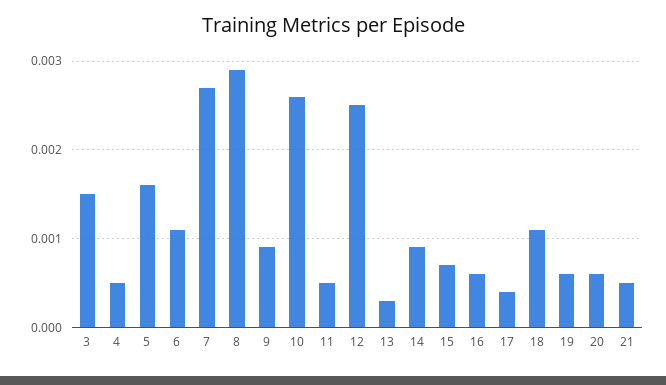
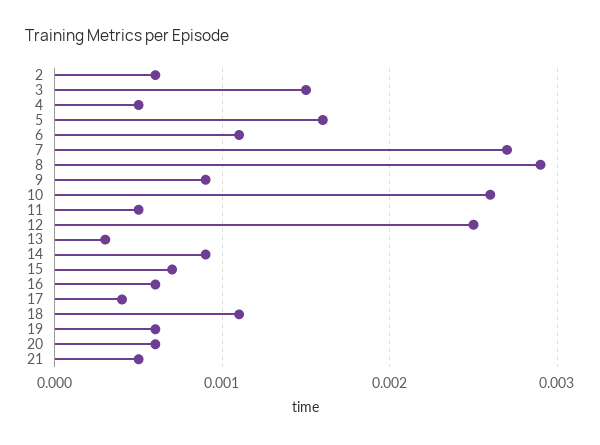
  {
    "3": 0.0015,
    "4": 0.0005,
    "5": 0.0016,
    "6": 0.0011,
    "7": 0.0027,
    "8": 0.0029,
    "9": 0.0009,
    "10": 0.0026,
    "11": 0.0005,
    "12": 0.0025,
    "13": 0.0003,
    "14": 0.0009,
    "15": 0.0007,
    "16": 0.0006,
    "17": 0.0004,
    "18": 0.0011,
    "19": 0.0006,
    "20": 0.0006,
-   "21": 0.0005
+   "21": 0.0005,
+   "2": 0.0006
  }

